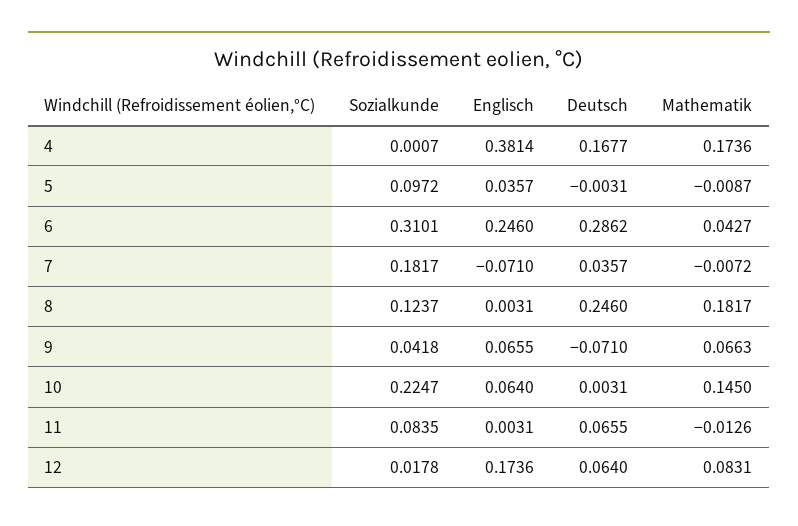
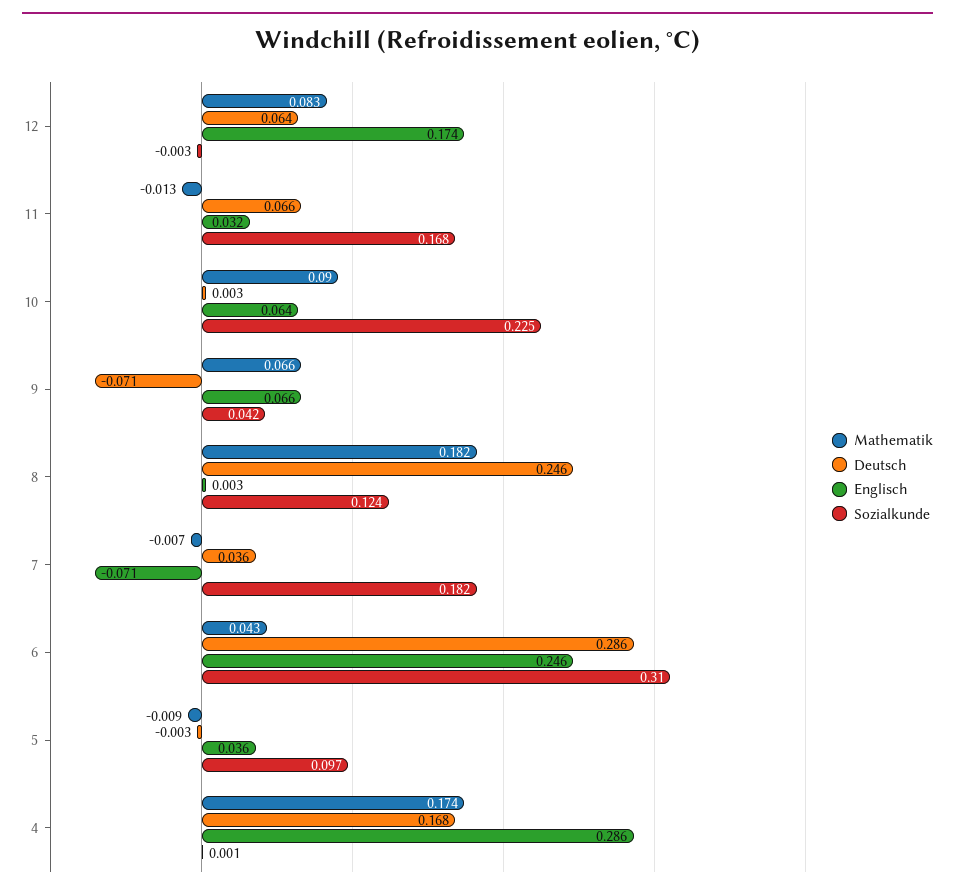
  {
    "Sozialkunde": {
      "4": 0.0007,
      "5": 0.0972,
      "6": 0.3101,
      "7": 0.1817,
      "8": 0.1237,
      "9": 0.0418,
      "10": 0.2247,
-     "11": 0.0835,
+     "11": 0.168,
-     "12": 0.0178
+     "12": -0.003
    },
    "Englisch": {
-     "4": 0.3814,
+     "4": 0.286,
      "5": 0.0357,
      "6": 0.246,
      "7": -0.071,
      "8": 0.0031,
      "9": 0.0655,
      "10": 0.064,
-     "11": 0.0031,
+     "11": 0.032,
      "12": 0.1736
    },
    "Deutsch": {
      "4": 0.1677,
      "5": -0.0031,
      "6": 0.2862,
      "7": 0.0357,
      "8": 0.246,
      "9": -0.071,
      "10": 0.0031,
      "11": 0.0655,
      "12": 0.064
    },
    "Mathematik": {
      "4": 0.1736,
      "5": -0.0087,
      "6": 0.0427,
      "7": -0.0072,
      "8": 0.1817,
      "9": 0.0663,
-     "10": 0.145,
+     "10": 0.09,
      "11": -0.0126,
      "12": 0.0831
    }
  }

